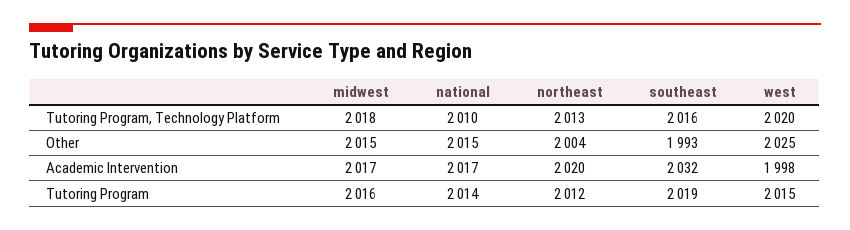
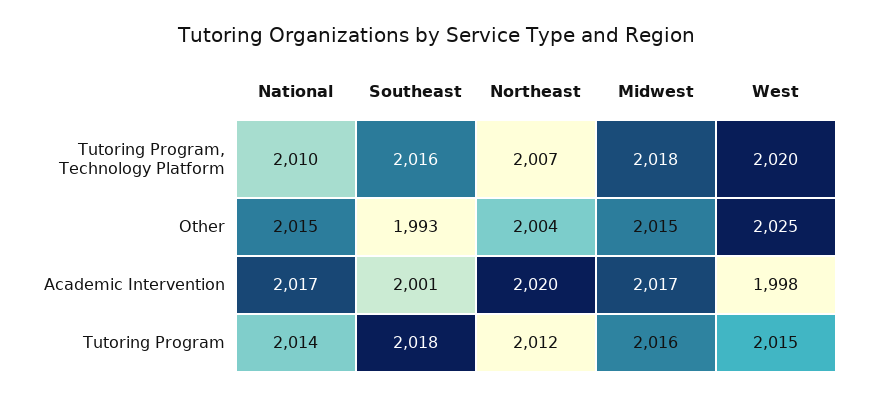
  {
    "midwest": {
      "Tutoring Program, Technology Platform": 2018,
      "Other": 2015,
      "Academic Intervention": 2017,
      "Tutoring Program": 2016
    },
    "national": {
      "Tutoring Program, Technology Platform": 2010,
      "Other": 2015,
      "Academic Intervention": 2017,
      "Tutoring Program": 2014
    },
    "northeast": {
-     "Tutoring Program, Technology Platform": 2013,
+     "Tutoring Program, Technology Platform": 2007,
      "Other": 2004,
      "Academic Intervention": 2020,
      "Tutoring Program": 2012
    },
    "southeast": {
      "Tutoring Program, Technology Platform": 2016,
      "Other": 1993,
-     "Academic Intervention": 2032,
+     "Academic Intervention": 2001,
-     "Tutoring Program": 2019
+     "Tutoring Program": 2018
    },
    "west": {
      "Tutoring Program, Technology Platform": 2020,
      "Other": 2025,
      "Academic Intervention": 1998,
      "Tutoring Program": 2015
    }
  }

